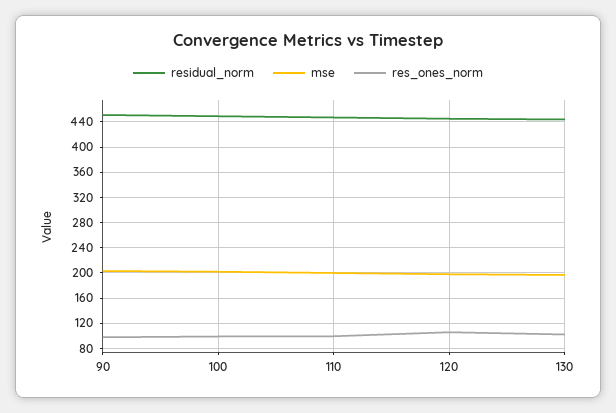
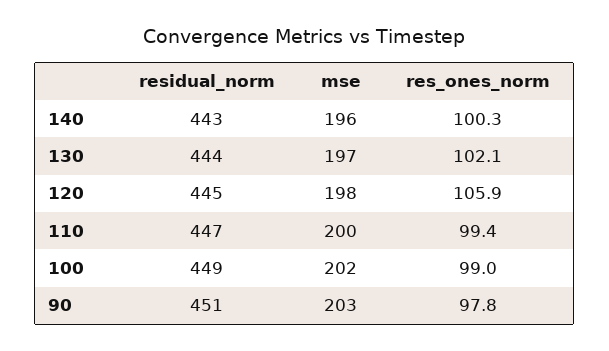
  {
    "residual_norm": {
      "90": 451,
      "100": 449,
      "110": 447,
      "120": 445,
-     "130": 444
+     "130": 444,
+     "140": 443
    },
    "mse": {
      "90": 203,
      "100": 202,
      "110": 200,
      "120": 198,
-     "130": 197
+     "130": 197,
+     "140": 196
    },
    "res_ones_norm": {
      "90": 97.8,
      "100": 99,
      "110": 99.4,
      "120": 105.9,
-     "130": 102.1
+     "130": 102.1,
+     "140": 100.3
    }
  }

